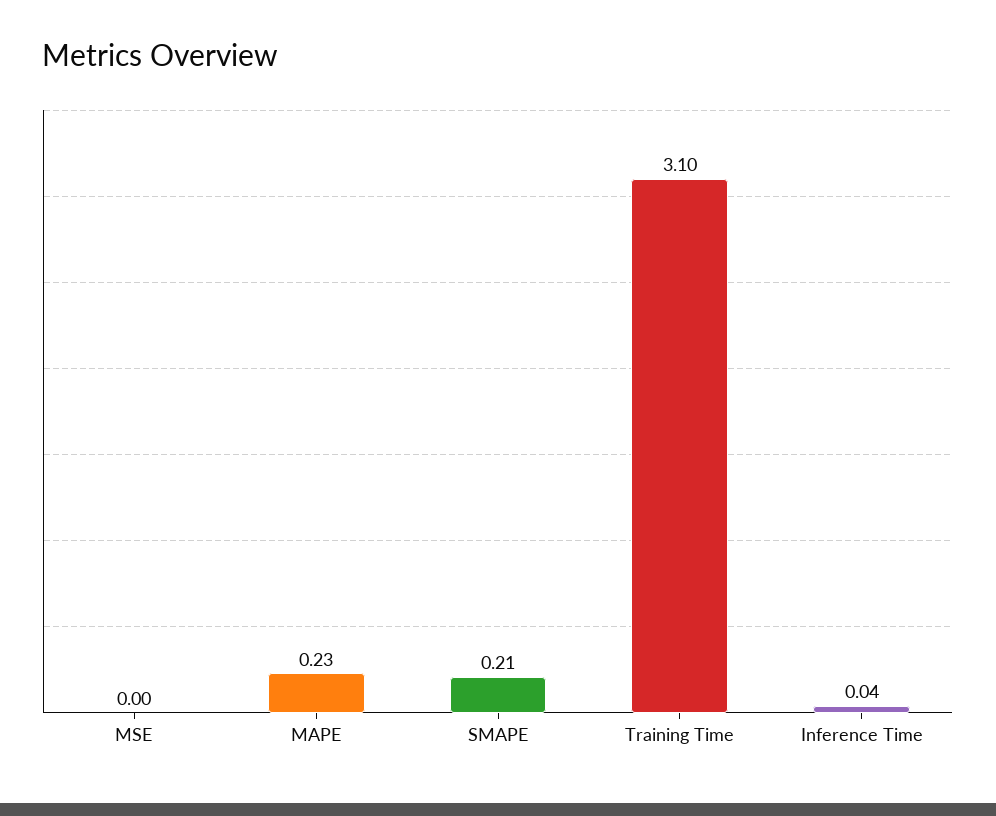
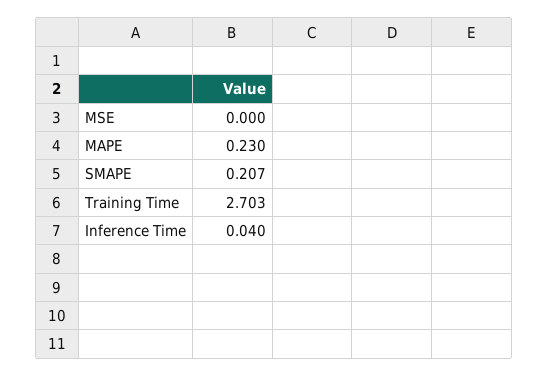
  {
    "MSE": 0,
    "MAPE": 0.23,
    "SMAPE": 0.207,
-   "Training Time": 3.1,
+   "Training Time": 2.703,
    "Inference Time": 0.04
  }

